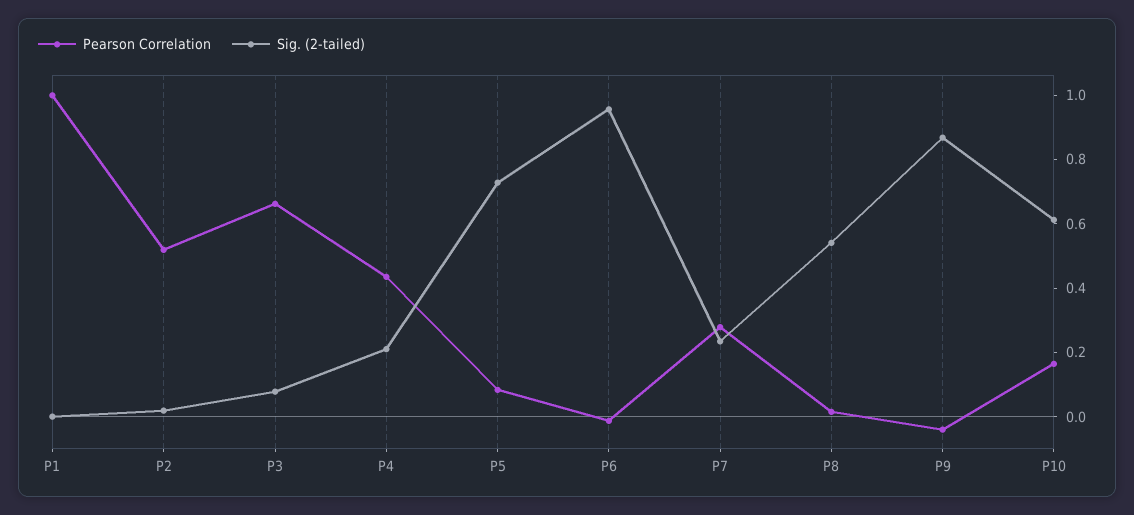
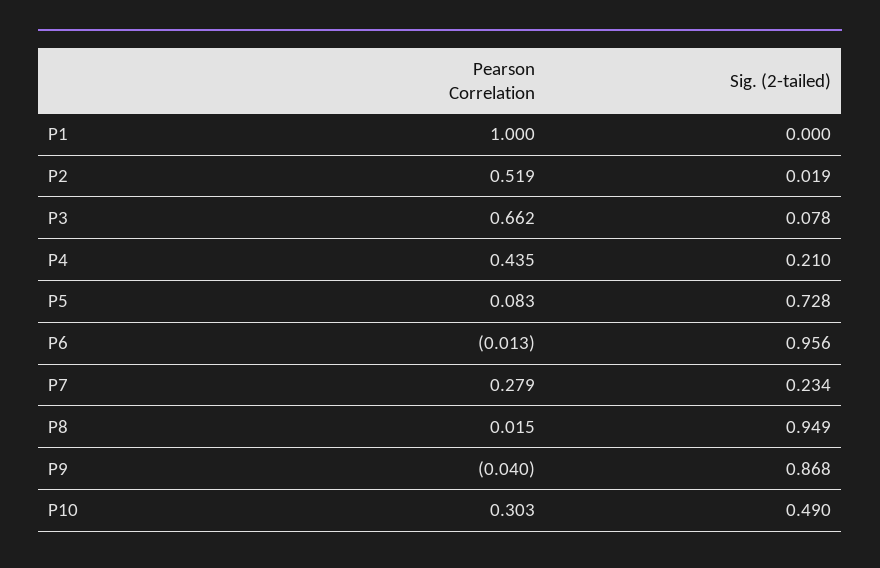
  {
    "Pearson Correlation": {
      "P1": 1,
      "P2": 0.519,
      "P3": 0.662,
      "P4": 0.435,
      "P5": 0.083,
      "P6": -0.013,
      "P7": 0.279,
      "P8": 0.015,
      "P9": -0.04,
-     "P10": 0.15
+     "P10": 0.303
    },
    "Sig. (2-tailed)": {
      "P1": 0,
      "P2": 0.019,
      "P3": 0.078,
      "P4": 0.21,
      "P5": 0.728,
      "P6": 0.956,
      "P7": 0.234,
-     "P8": 0.55,
+     "P8": 0.949,
      "P9": 0.868,
-     "P10": 0.6
+     "P10": 0.49
    }
  }

